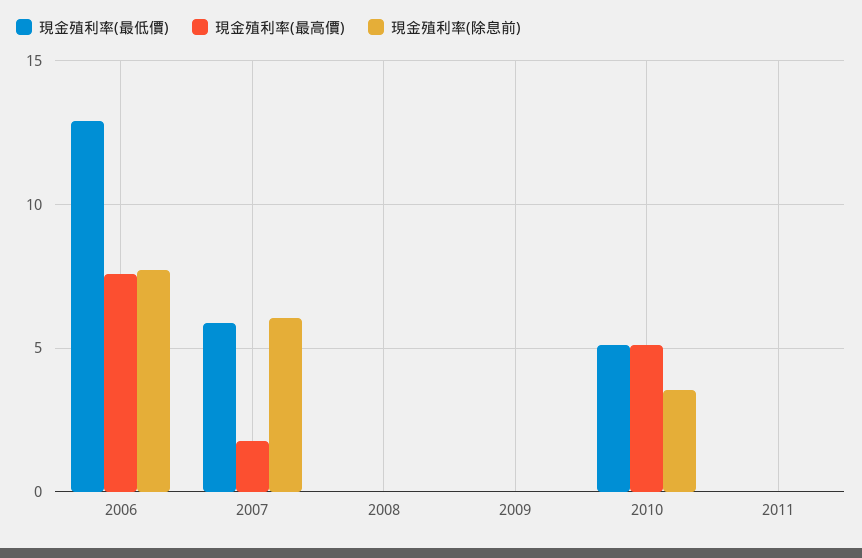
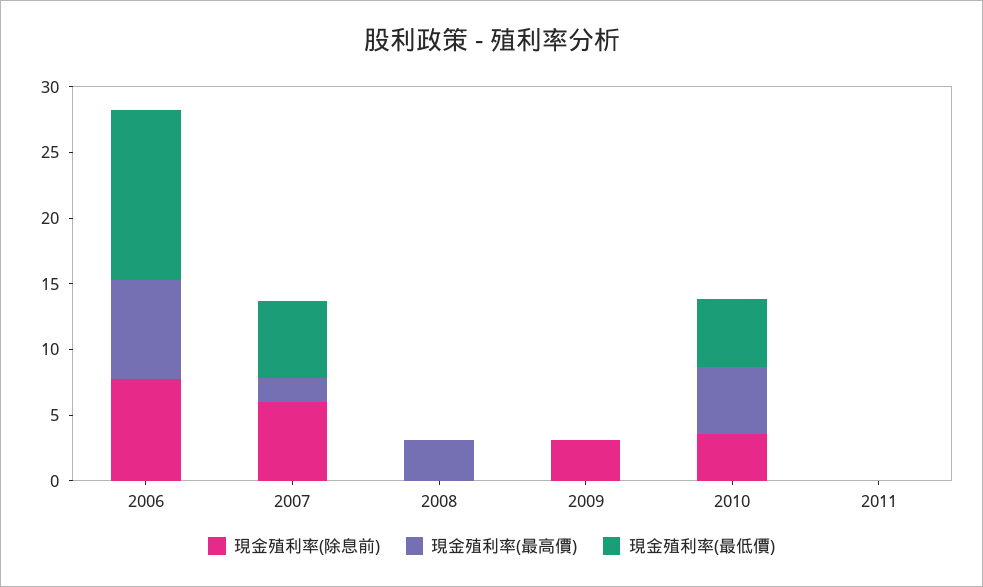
  {
    "現金殖利率(最低價)": {
      "2006": 13,
      "2007": 6,
      "2008": 0,
      "2009": 0,
      "2010": 5,
      "2011": 0
    },
    "現金殖利率(最高價)": {
      "2006": 7.5,
      "2007": 2,
-     "2008": 0,
+     "2008": 3,
      "2009": 0,
      "2010": 5,
      "2011": 0
    },
    "現金殖利率(除息前)": {
      "2006": 7.5,
      "2007": 6,
      "2008": 0,
-     "2009": 0,
+     "2009": 3,
      "2010": 3.5,
      "2011": 0
    }
  }

